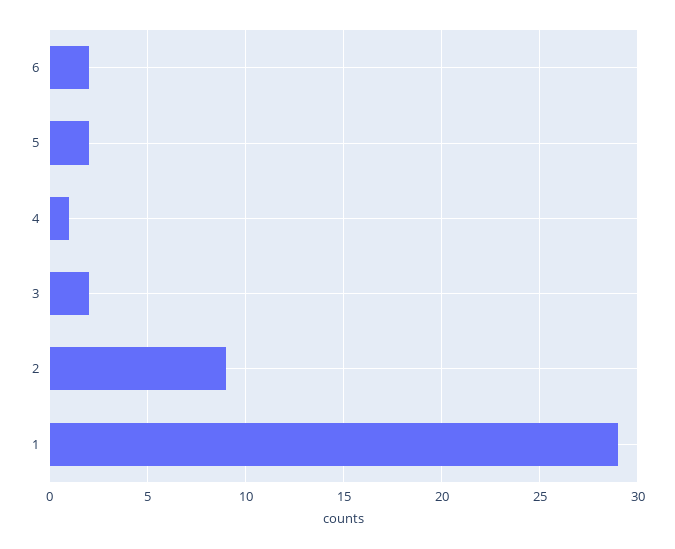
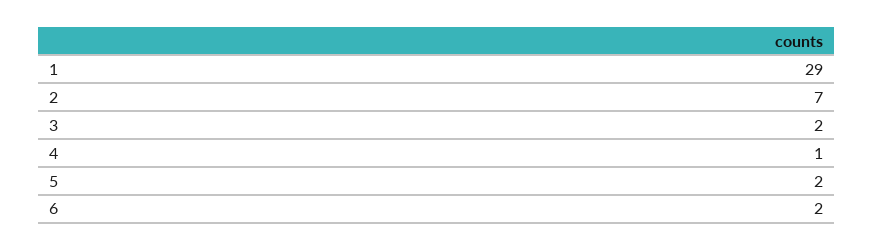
  {
    "6": 2,
    "5": 2,
    "4": 1,
    "3": 2,
-   "2": 9,
+   "2": 7,
    "1": 29
  }

